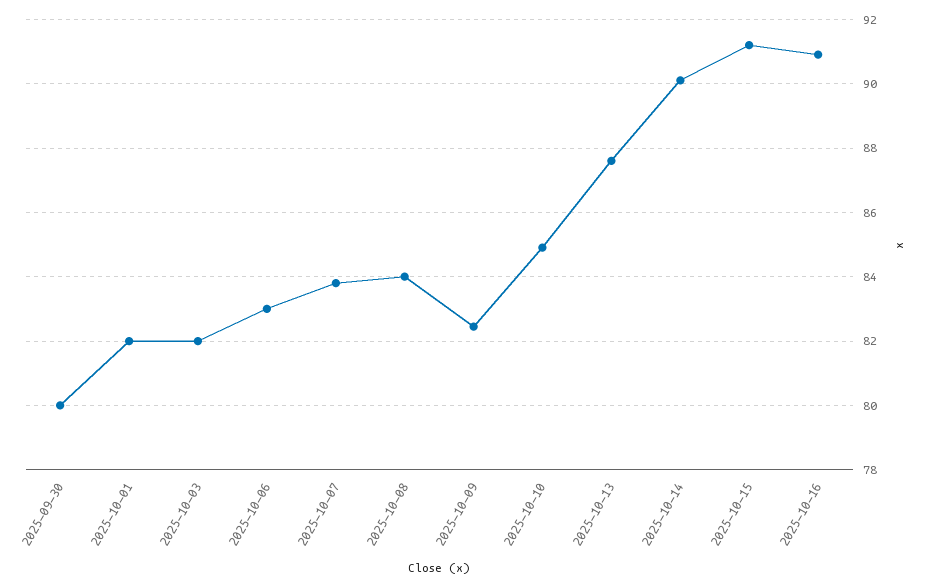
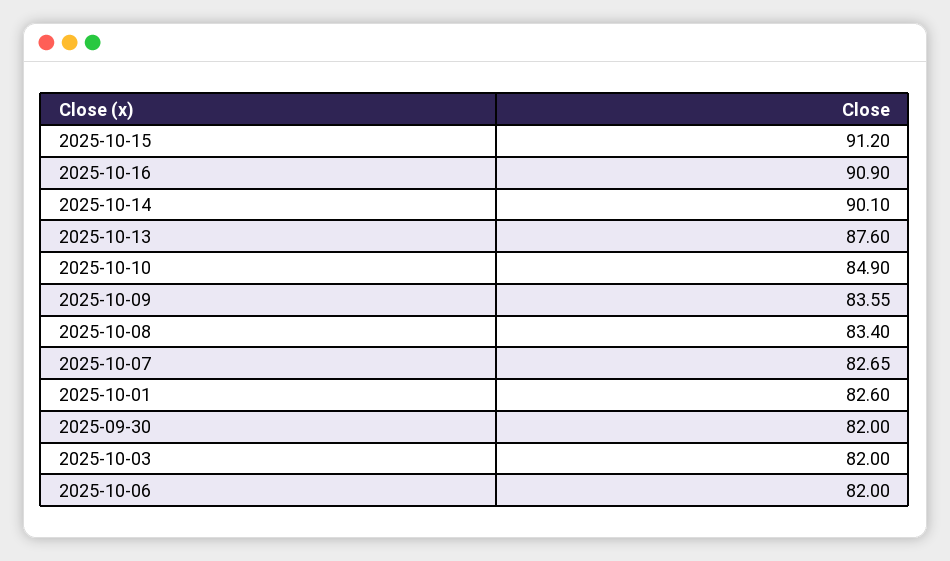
  {
-   "2025-09-30": 80,
+   "2025-09-30": 82,
-   "2025-10-01": 82,
+   "2025-10-01": 82.6,
    "2025-10-03": 82,
-   "2025-10-06": 83,
+   "2025-10-06": 82,
-   "2025-10-07": 83.8,
+   "2025-10-07": 82.65,
-   "2025-10-08": 84,
+   "2025-10-08": 83.4,
-   "2025-10-09": 82.4,
+   "2025-10-09": 83.55,
    "2025-10-10": 84.9,
    "2025-10-13": 87.6,
    "2025-10-14": 90.1,
    "2025-10-15": 91.2,
    "2025-10-16": 90.9
  }

